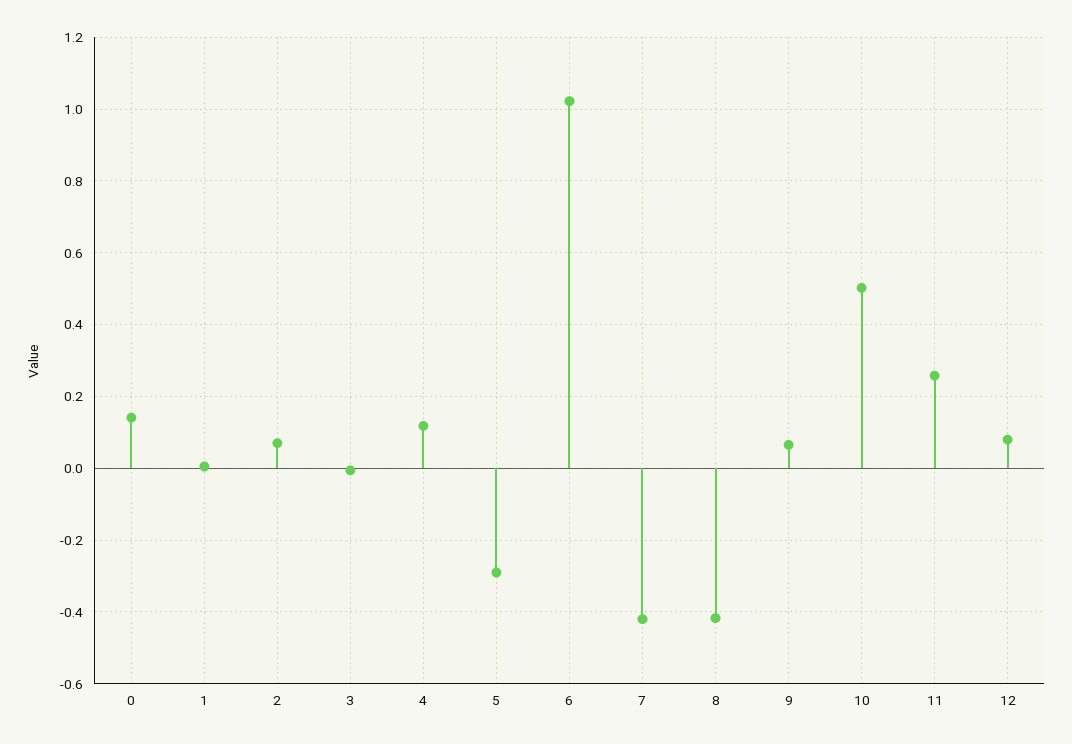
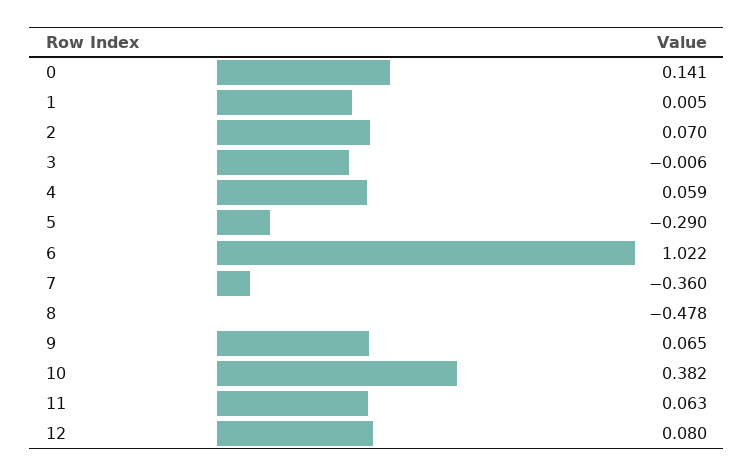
  {
    "0": 0.141,
    "1": 0.005,
    "2": 0.07,
    "3": -0.006,
-   "4": 0.12,
+   "4": 0.059,
    "5": -0.29,
    "6": 1.022,
-   "7": -0.42,
+   "7": -0.36,
-   "8": -0.42,
+   "8": -0.478,
    "9": 0.065,
-   "10": 0.5,
+   "10": 0.382,
-   "11": 0.26,
+   "11": 0.063,
    "12": 0.08
  }

